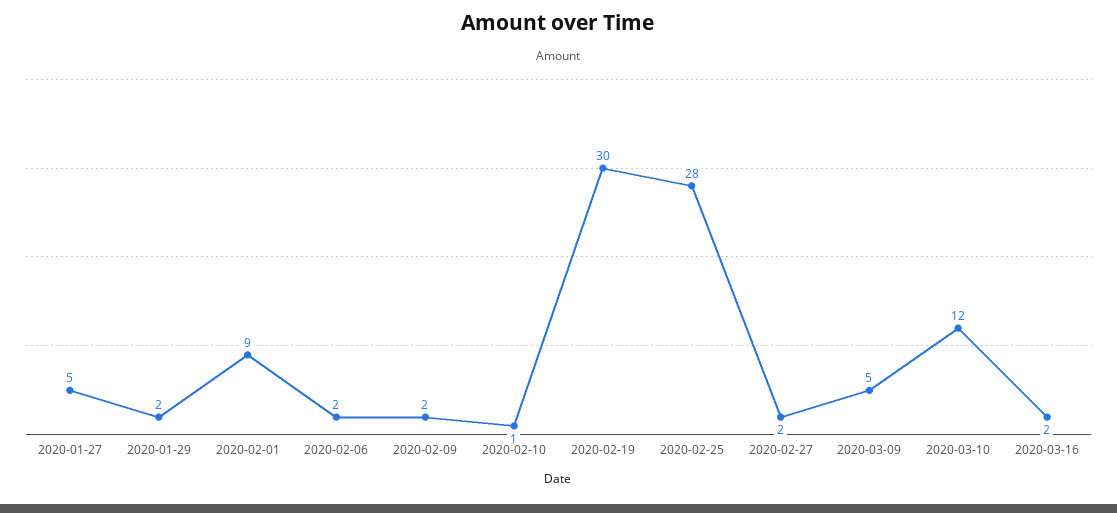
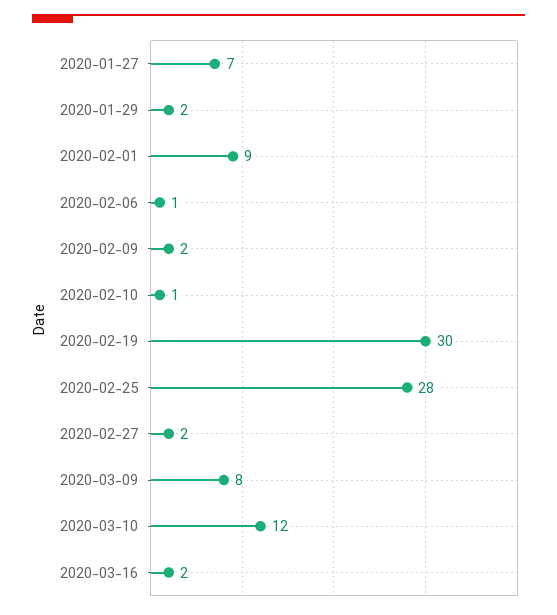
  {
-   "2020-01-27": 5,
+   "2020-01-27": 7,
    "2020-01-29": 2,
    "2020-02-01": 9,
-   "2020-02-06": 2,
+   "2020-02-06": 1,
    "2020-02-09": 2,
    "2020-02-10": 1,
    "2020-02-19": 30,
    "2020-02-25": 28,
    "2020-02-27": 2,
-   "2020-03-09": 5,
+   "2020-03-09": 8,
    "2020-03-10": 12,
    "2020-03-16": 2
  }

